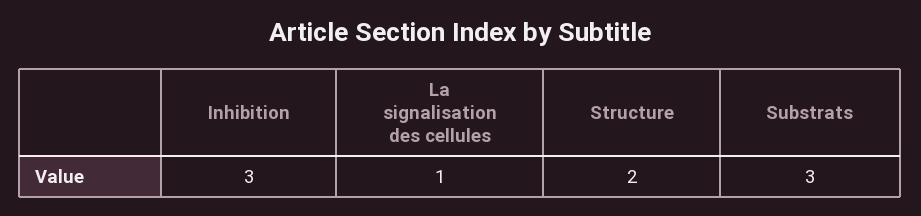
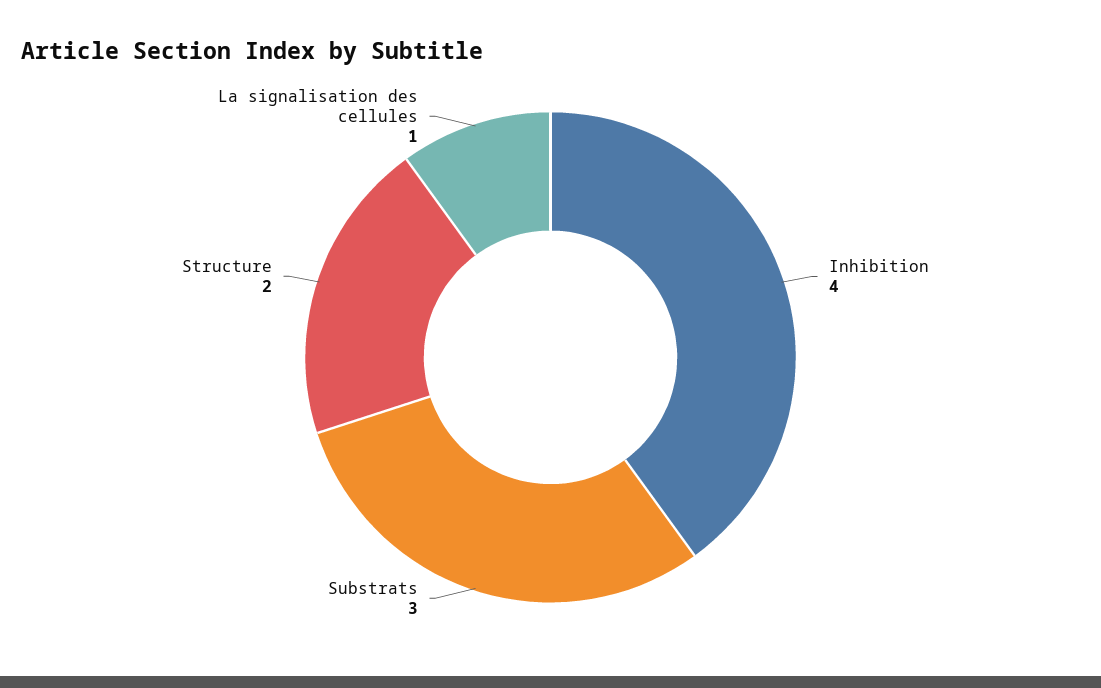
  {
-   "Inhibition": 3,
+   "Inhibition": 4,
    "La signalisation des cellules": 1,
    "Structure": 2,
    "Substrats": 3
  }

